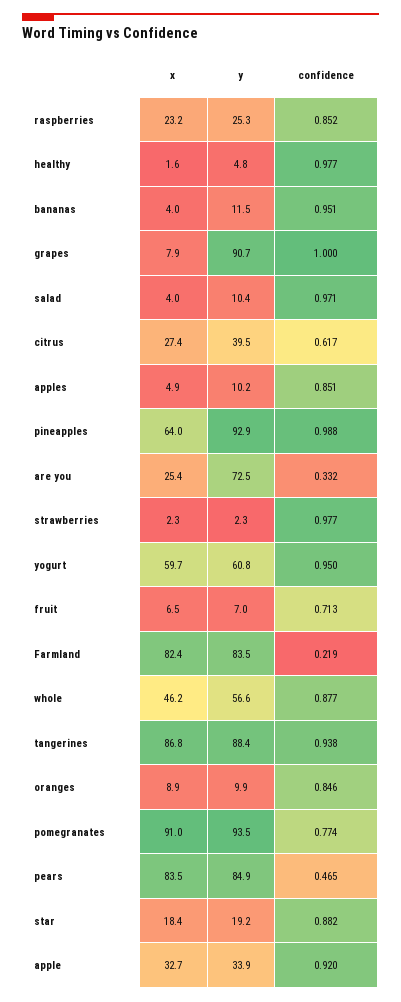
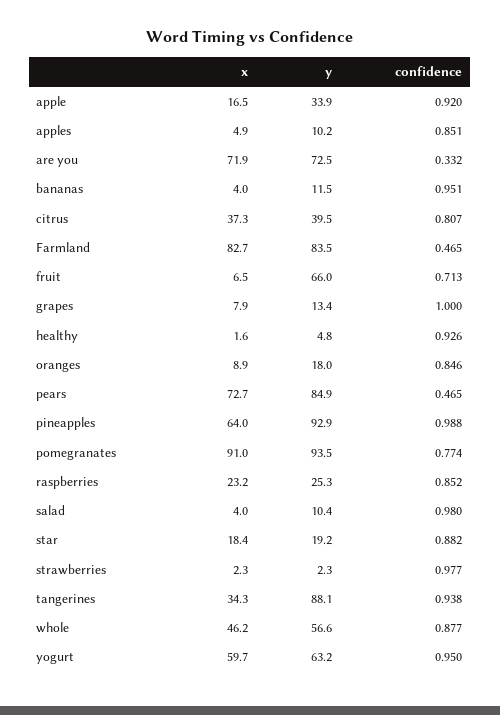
  {
    "x": {
      "raspberries": 23.2,
      "healthy": 1.6,
      "bananas": 4,
      "grapes": 7.9,
      "salad": 4,
-     "citrus": 27.4,
+     "citrus": 37.3,
      "apples": 4.9,
      "pineapples": 64,
-     "are you": 25.4,
+     "are you": 71.9,
      "strawberries": 2.3,
      "yogurt": 59.7,
      "fruit": 6.5,
-     "Farmland": 82.4,
+     "Farmland": 82.7,
      "whole": 46.2,
-     "tangerines": 86.8,
+     "tangerines": 34.3,
      "oranges": 8.9,
      "pomegranates": 91,
-     "pears": 83.5,
+     "pears": 72.7,
      "star": 18.4,
-     "apple": 32.7
+     "apple": 16.5
    },
    "y": {
      "raspberries": 25.3,
      "healthy": 4.8,
      "bananas": 11.5,
-     "grapes": 90.7,
+     "grapes": 13.4,
      "salad": 10.4,
      "citrus": 39.5,
      "apples": 10.2,
      "pineapples": 92.9,
      "are you": 72.5,
      "strawberries": 2.3,
-     "yogurt": 60.8,
+     "yogurt": 63.2,
-     "fruit": 7,
+     "fruit": 66,
      "Farmland": 83.5,
      "whole": 56.6,
-     "tangerines": 88.4,
+     "tangerines": 88.1,
-     "oranges": 9.9,
+     "oranges": 18,
      "pomegranates": 93.5,
      "pears": 84.9,
      "star": 19.2,
      "apple": 33.9
    },
    "confidence": {
      "raspberries": 0.852,
-     "healthy": 0.977,
+     "healthy": 0.926,
      "bananas": 0.951,
      "grapes": 1,
-     "salad": 0.971,
+     "salad": 0.98,
-     "citrus": 0.617,
+     "citrus": 0.807,
      "apples": 0.851,
      "pineapples": 0.988,
      "are you": 0.332,
      "strawberries": 0.977,
      "yogurt": 0.95,
      "fruit": 0.713,
-     "Farmland": 0.219,
+     "Farmland": 0.465,
      "whole": 0.877,
      "tangerines": 0.938,
      "oranges": 0.846,
      "pomegranates": 0.774,
      "pears": 0.465,
      "star": 0.882,
      "apple": 0.92
    }
  }

